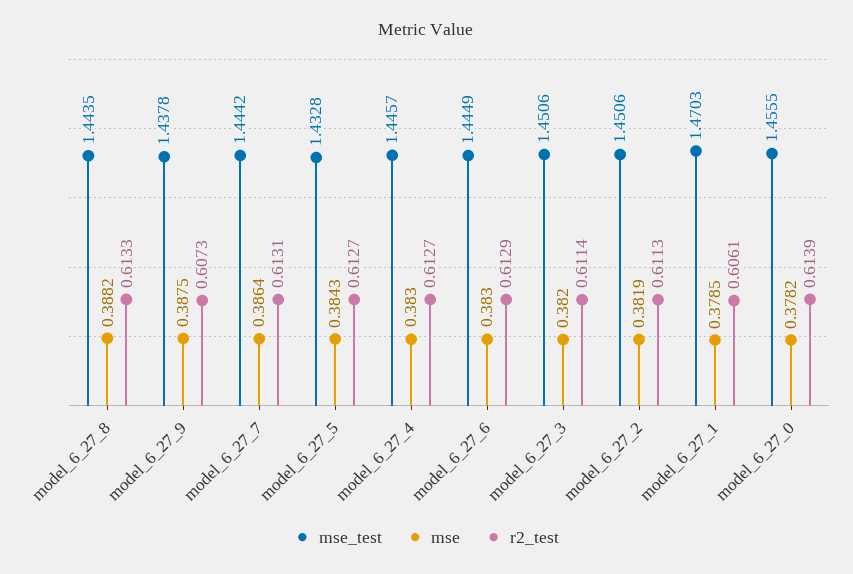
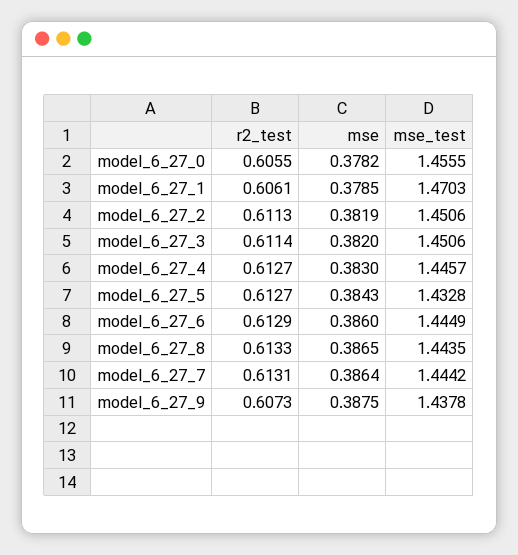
  {
    "mse_test": {
      "model_6_27_8": 1.4435,
      "model_6_27_9": 1.4378,
      "model_6_27_7": 1.4442,
      "model_6_27_5": 1.4328,
      "model_6_27_4": 1.4457,
      "model_6_27_6": 1.4449,
      "model_6_27_3": 1.4506,
      "model_6_27_2": 1.4506,
      "model_6_27_1": 1.4703,
      "model_6_27_0": 1.4555
    },
    "mse": {
-     "model_6_27_8": 0.3882,
+     "model_6_27_8": 0.3865,
      "model_6_27_9": 0.3875,
      "model_6_27_7": 0.3864,
      "model_6_27_5": 0.3843,
      "model_6_27_4": 0.383,
-     "model_6_27_6": 0.383,
+     "model_6_27_6": 0.386,
      "model_6_27_3": 0.382,
      "model_6_27_2": 0.3819,
      "model_6_27_1": 0.3785,
      "model_6_27_0": 0.3782
    },
    "r2_test": {
      "model_6_27_8": 0.6133,
      "model_6_27_9": 0.6073,
      "model_6_27_7": 0.6131,
      "model_6_27_5": 0.6127,
      "model_6_27_4": 0.6127,
      "model_6_27_6": 0.6129,
      "model_6_27_3": 0.6114,
      "model_6_27_2": 0.6113,
      "model_6_27_1": 0.6061,
-     "model_6_27_0": 0.6139
+     "model_6_27_0": 0.6055
    }
  }

